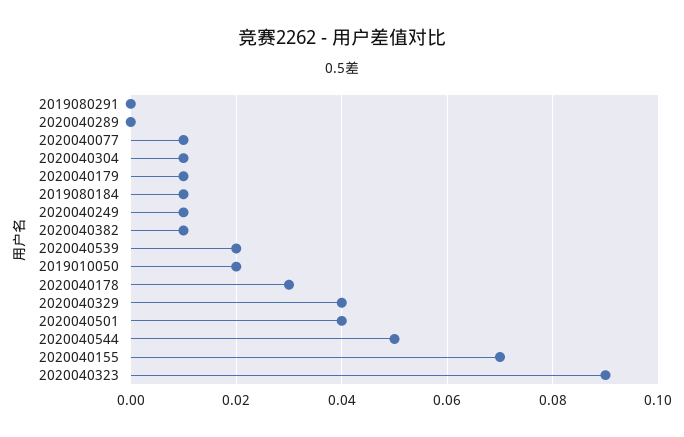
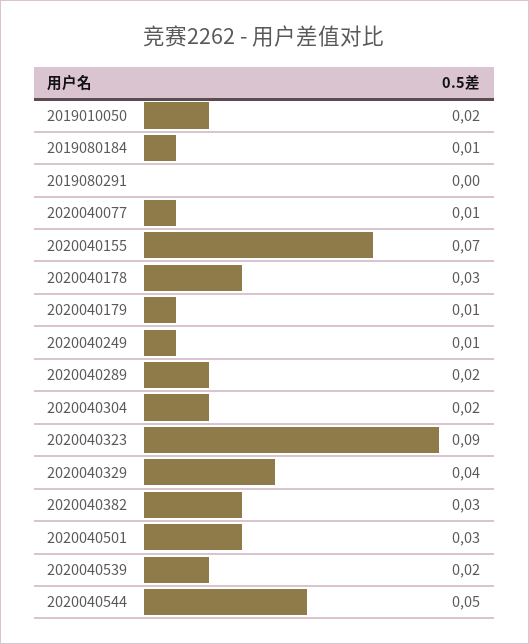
  {
    "2019080291": 0,
-   "2020040289": 0,
+   "2020040289": 0.02,
    "2020040077": 0.01,
-   "2020040304": 0.01,
+   "2020040304": 0.02,
    "2020040179": 0.01,
    "2019080184": 0.01,
    "2020040249": 0.01,
-   "2020040382": 0.01,
+   "2020040382": 0.03,
    "2020040539": 0.02,
    "2019010050": 0.02,
    "2020040178": 0.03,
    "2020040329": 0.04,
-   "2020040501": 0.04,
+   "2020040501": 0.03,
    "2020040544": 0.05,
    "2020040155": 0.07,
    "2020040323": 0.09
  }

